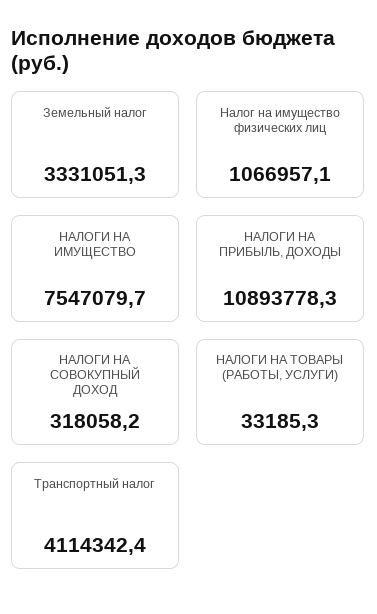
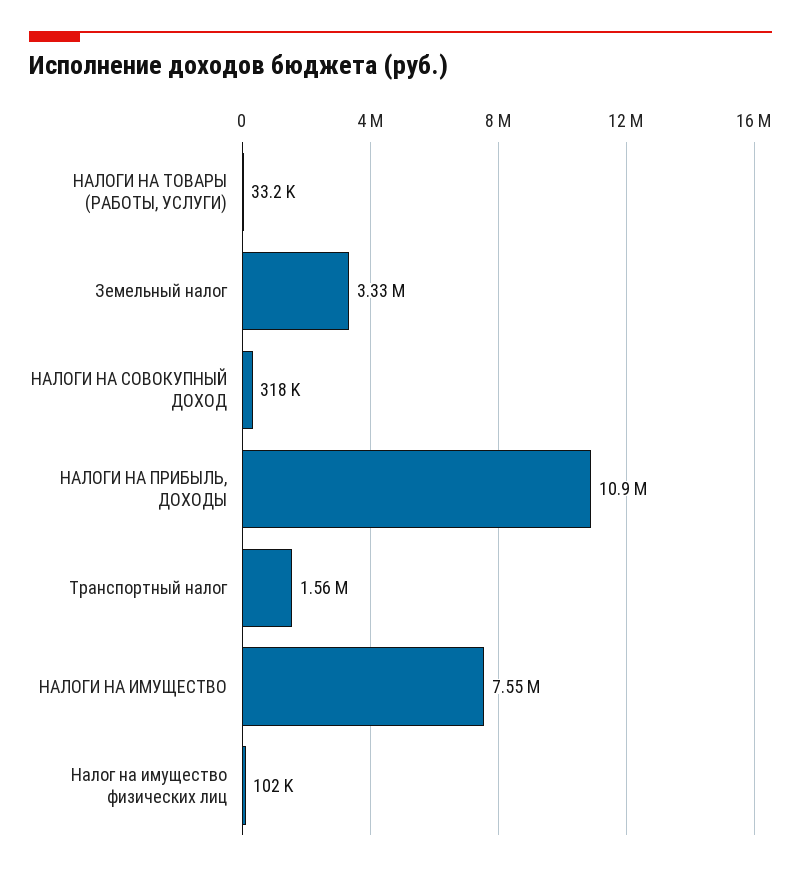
  {
    "Земельный налог": 3331051.3,
-   "Налог на имущество физических лиц": 1066957.1,
+   "Налог на имущество физических лиц": 102000,
    "НАЛОГИ НА ИМУЩЕСТВО": 7547079.7,
    "НАЛОГИ НА ПРИБЫЛЬ, ДОХОДЫ": 10893778.3,
    "НАЛОГИ НА СОВОКУПНЫЙ ДОХОД": 318058.2,
    "НАЛОГИ НА ТОВАРЫ (РАБОТЫ, УСЛУГИ)": 33185.3,
-   "Транспортный налог": 4114342.4
+   "Транспортный налог": 1560000
  }

